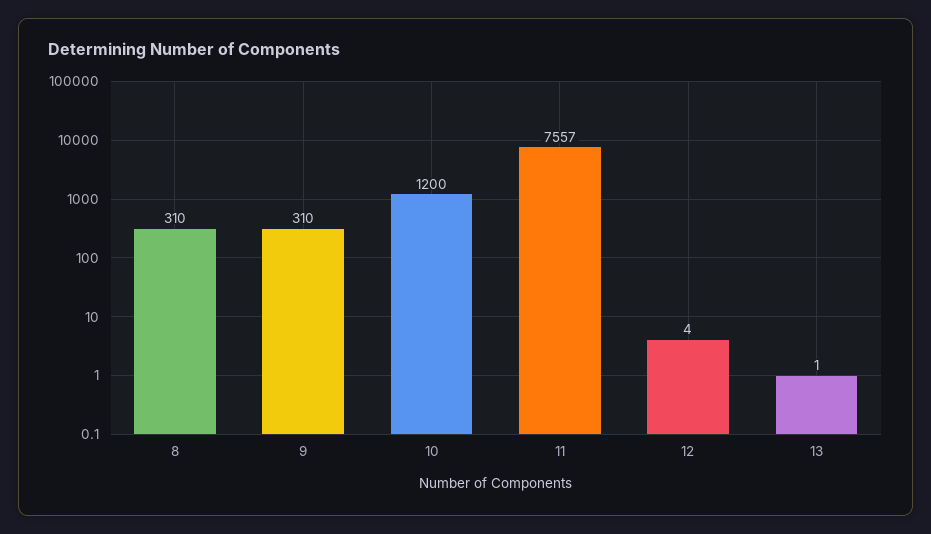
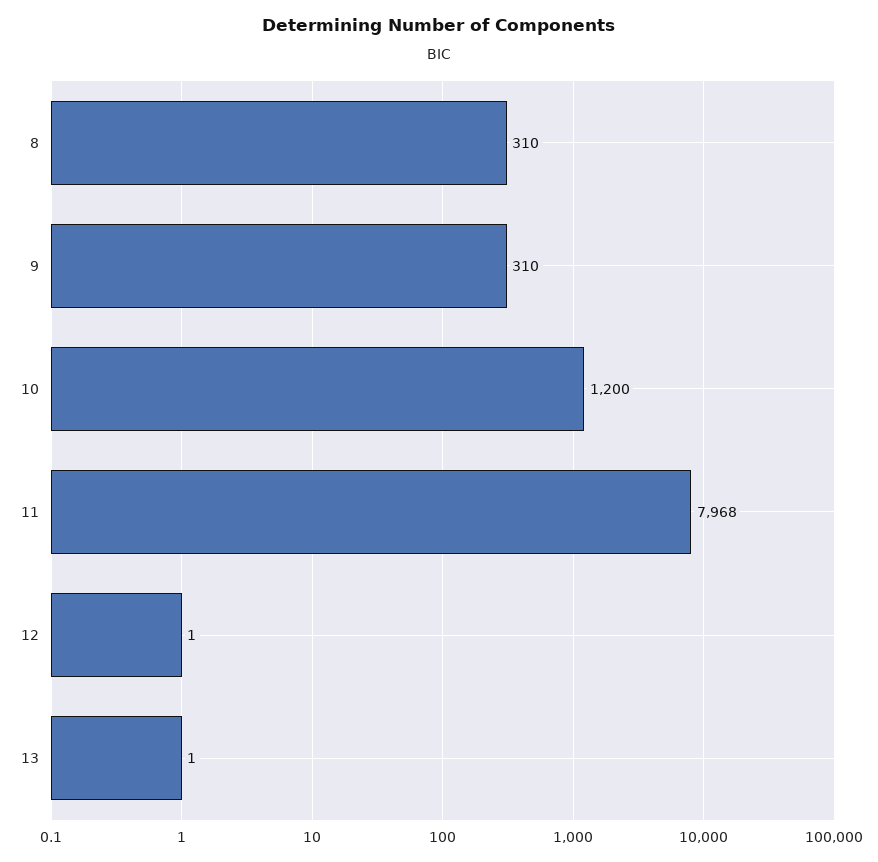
  {
    "8": 310,
    "9": 310,
    "10": 1200,
-   "11": 7557,
+   "11": 7968,
-   "12": 4,
+   "12": 1,
    "13": 1
  }

